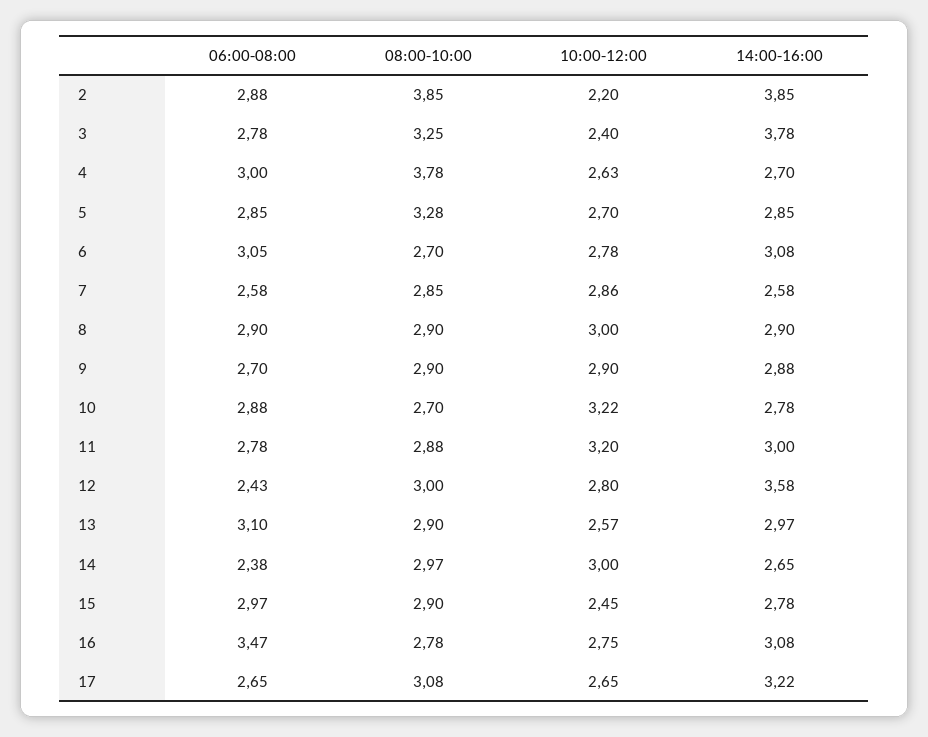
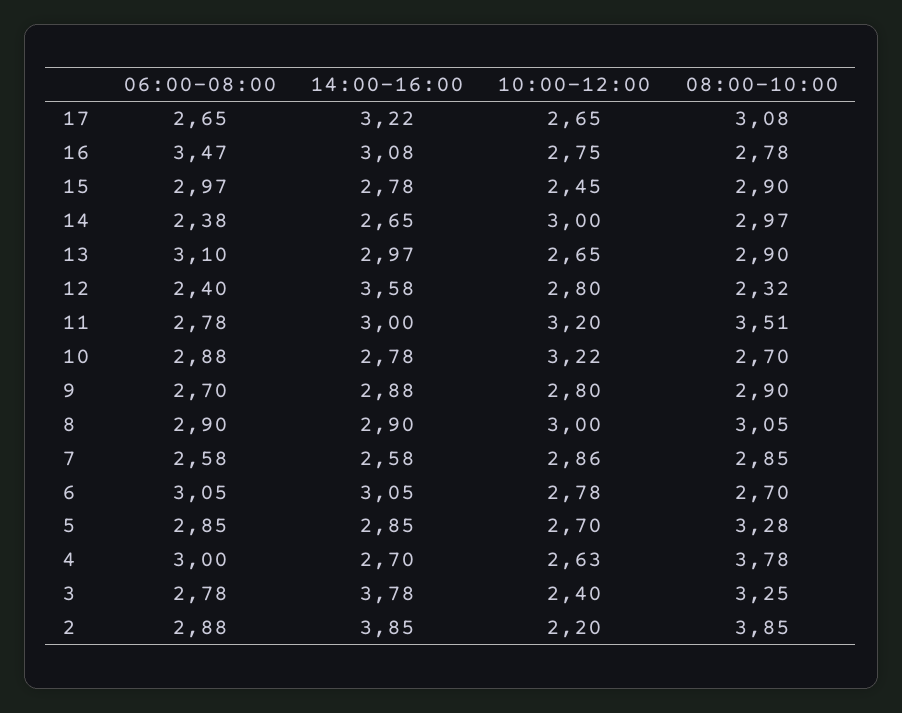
  {
    "06:00-08:00": {
      "2": 2.88,
      "3": 2.78,
      "4": 3,
      "5": 2.85,
      "6": 3.05,
      "7": 2.58,
      "8": 2.9,
      "9": 2.7,
      "10": 2.88,
      "11": 2.78,
-     "12": 2.43,
+     "12": 2.4,
      "13": 3.1,
      "14": 2.38,
      "15": 2.97,
      "16": 3.47,
      "17": 2.65
    },
    "08:00-10:00": {
      "2": 3.85,
      "3": 3.25,
      "4": 3.78,
      "5": 3.28,
      "6": 2.7,
      "7": 2.85,
-     "8": 2.9,
+     "8": 3.05,
      "9": 2.9,
      "10": 2.7,
-     "11": 2.88,
+     "11": 3.51,
-     "12": 3,
+     "12": 2.32,
      "13": 2.9,
      "14": 2.97,
      "15": 2.9,
      "16": 2.78,
      "17": 3.08
    },
    "10:00-12:00": {
      "2": 2.2,
      "3": 2.4,
      "4": 2.63,
      "5": 2.7,
      "6": 2.78,
      "7": 2.86,
      "8": 3,
-     "9": 2.9,
+     "9": 2.8,
      "10": 3.22,
      "11": 3.2,
      "12": 2.8,
-     "13": 2.57,
+     "13": 2.65,
      "14": 3,
      "15": 2.45,
      "16": 2.75,
      "17": 2.65
    },
    "14:00-16:00": {
      "2": 3.85,
      "3": 3.78,
      "4": 2.7,
      "5": 2.85,
-     "6": 3.08,
+     "6": 3.05,
      "7": 2.58,
      "8": 2.9,
      "9": 2.88,
      "10": 2.78,
      "11": 3,
      "12": 3.58,
      "13": 2.97,
      "14": 2.65,
      "15": 2.78,
      "16": 3.08,
      "17": 3.22
    }
  }

